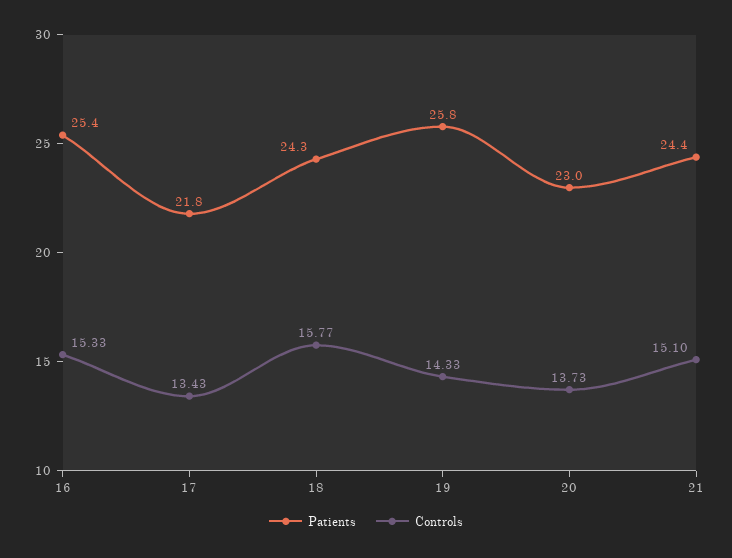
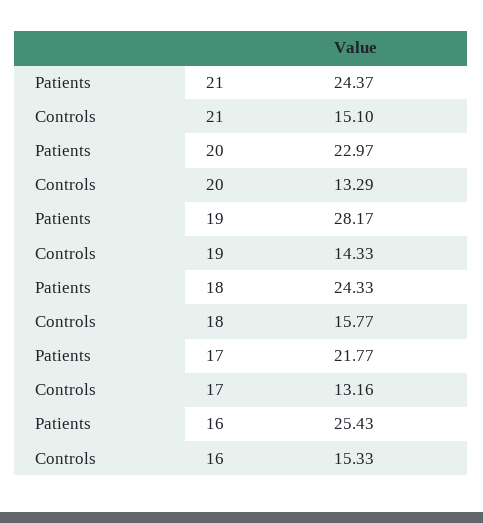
  {
    "Patients": {
      "16": 25.43,
      "17": 21.77,
      "18": 24.33,
-     "19": 25.8,
+     "19": 28.17,
      "20": 22.97,
      "21": 24.37
    },
    "Controls": {
      "16": 15.33,
-     "17": 13.43,
+     "17": 13.16,
      "18": 15.77,
      "19": 14.33,
-     "20": 13.73,
+     "20": 13.29,
      "21": 15.1
    }
  }

